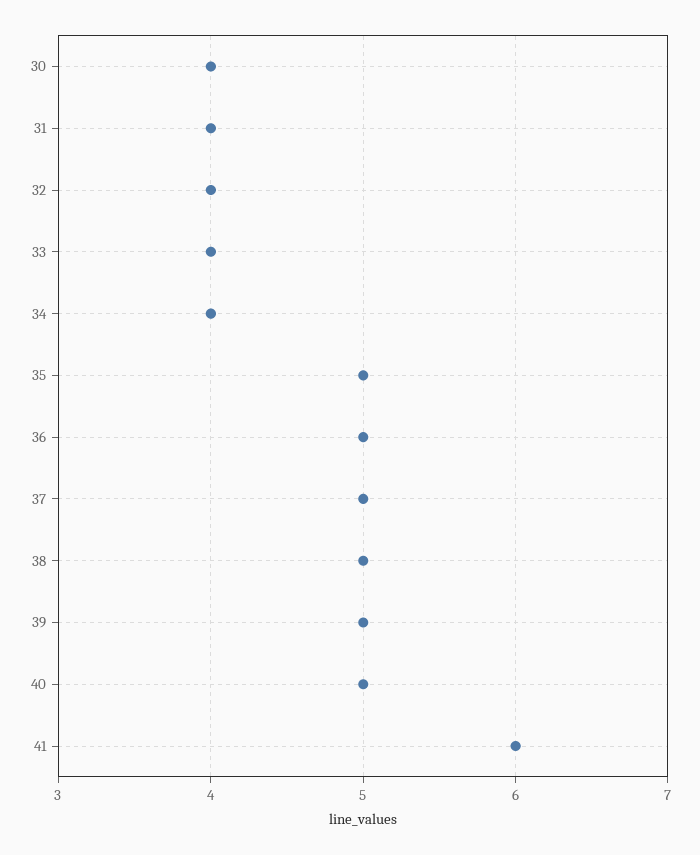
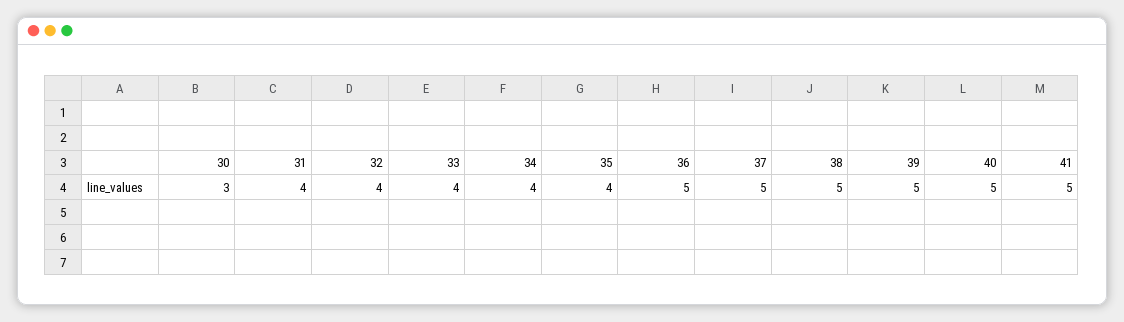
  {
-   "30": 4,
+   "30": 3,
    "31": 4,
    "32": 4,
    "33": 4,
    "34": 4,
-   "35": 5,
+   "35": 4,
    "36": 5,
    "37": 5,
    "38": 5,
    "39": 5,
    "40": 5,
-   "41": 6
+   "41": 5
  }

